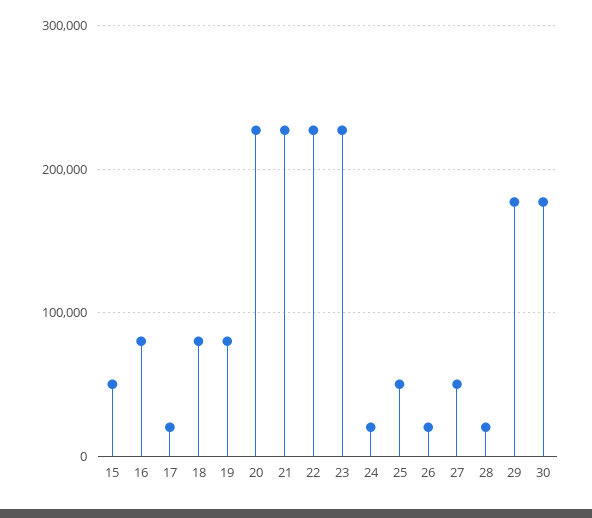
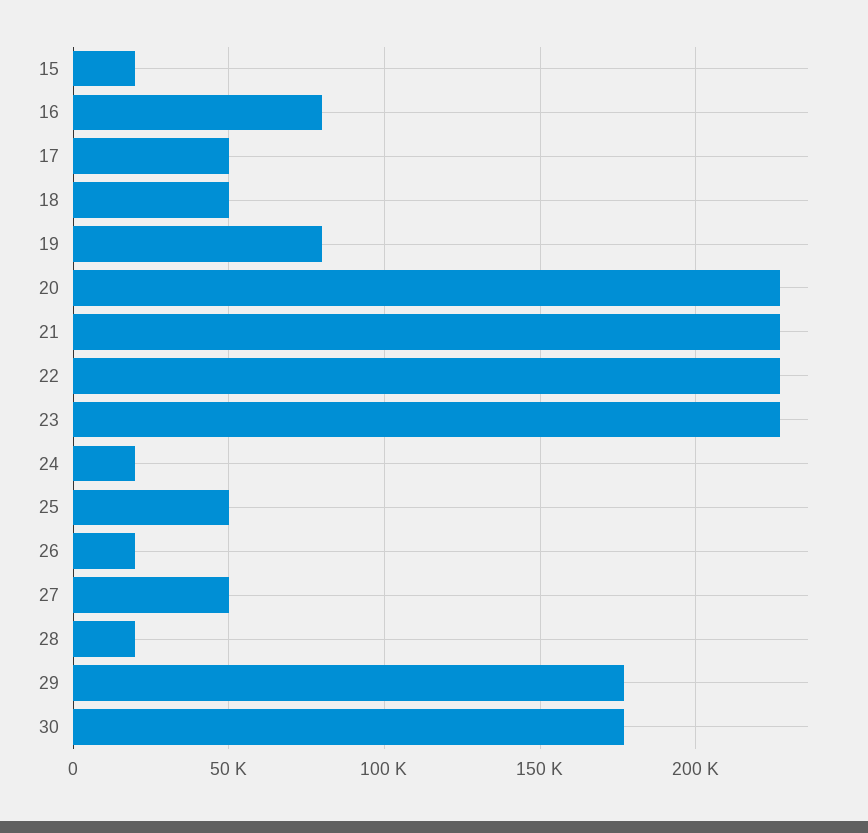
  {
-   "15": 50000,
+   "15": 20000,
    "16": 80000,
-   "17": 20000,
+   "17": 50000,
-   "18": 80000,
+   "18": 50000,
    "19": 80000,
    "20": 225000,
    "21": 225000,
    "22": 225000,
    "23": 225000,
    "24": 20000,
    "25": 50000,
    "26": 20000,
    "27": 50000,
    "28": 20000,
    "29": 175000,
    "30": 175000
  }

